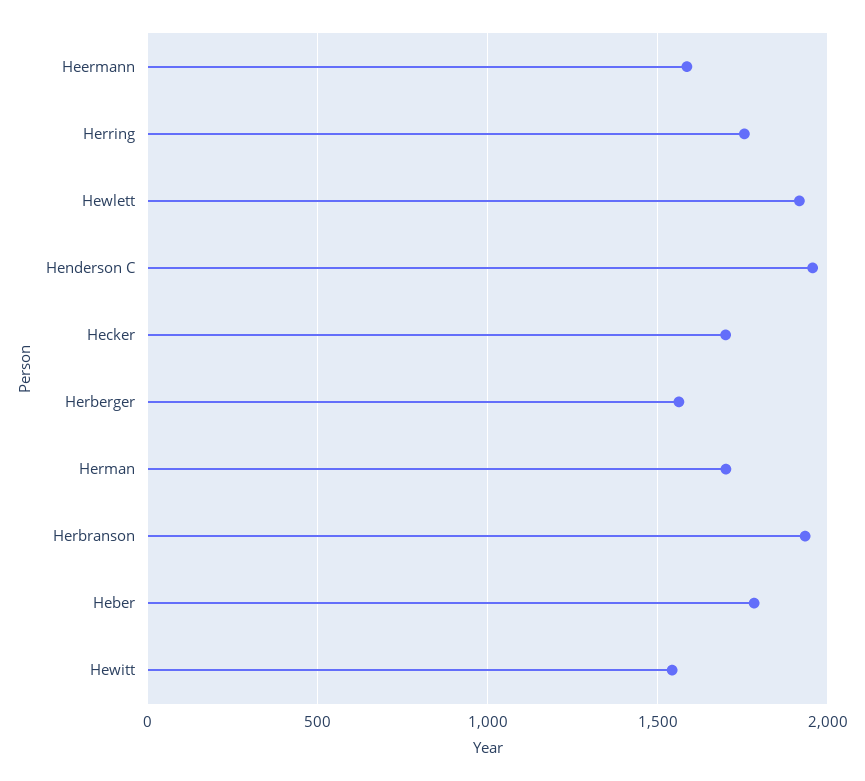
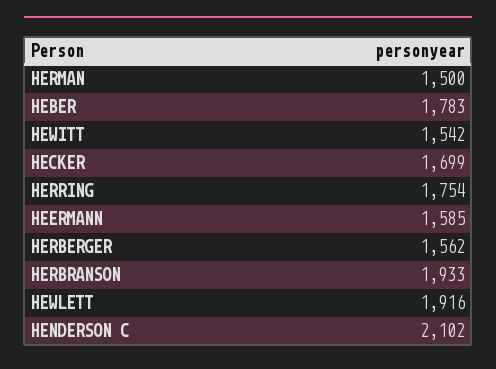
  {
    "Heermann": 1585,
    "Herring": 1754,
    "Hewlett": 1916,
-   "Henderson C": 1950,
+   "Henderson C": 2102,
    "Hecker": 1699,
    "Herberger": 1562,
-   "Herman": 1700,
+   "Herman": 1500,
    "Herbranson": 1933,
    "Heber": 1783,
    "Hewitt": 1542
  }

